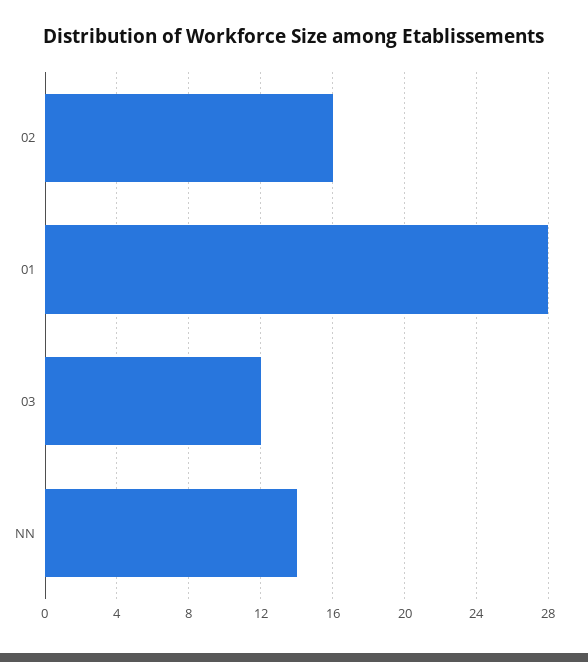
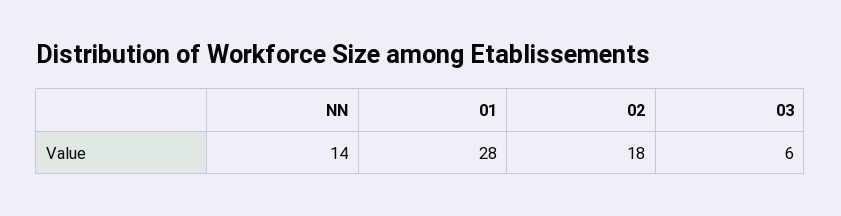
  {
-   "02": 16,
+   "02": 18,
    "01": 28,
-   "03": 12,
+   "03": 6,
    "NN": 14
  }

